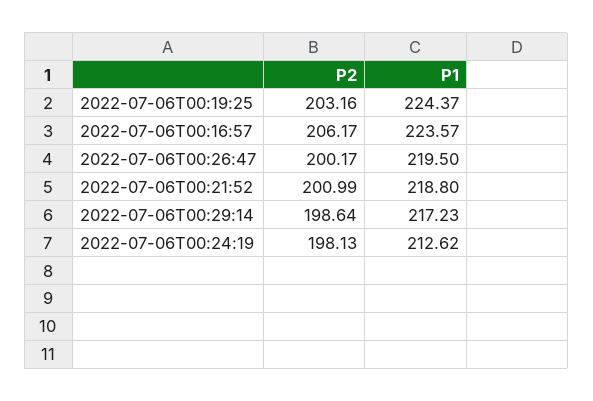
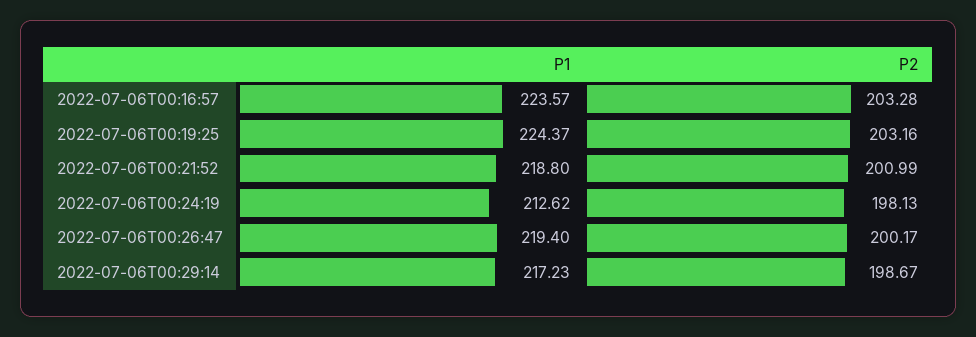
  {
    "P2": {
      "2022-07-06T00:19:25": 203.16,
-     "2022-07-06T00:16:57": 206.17,
+     "2022-07-06T00:16:57": 203.28,
      "2022-07-06T00:26:47": 200.17,
      "2022-07-06T00:21:52": 200.99,
-     "2022-07-06T00:29:14": 198.64,
+     "2022-07-06T00:29:14": 198.67,
      "2022-07-06T00:24:19": 198.13
    },
    "P1": {
      "2022-07-06T00:19:25": 224.37,
      "2022-07-06T00:16:57": 223.57,
-     "2022-07-06T00:26:47": 219.5,
+     "2022-07-06T00:26:47": 219.4,
      "2022-07-06T00:21:52": 218.8,
      "2022-07-06T00:29:14": 217.23,
      "2022-07-06T00:24:19": 212.62
    }
  }

